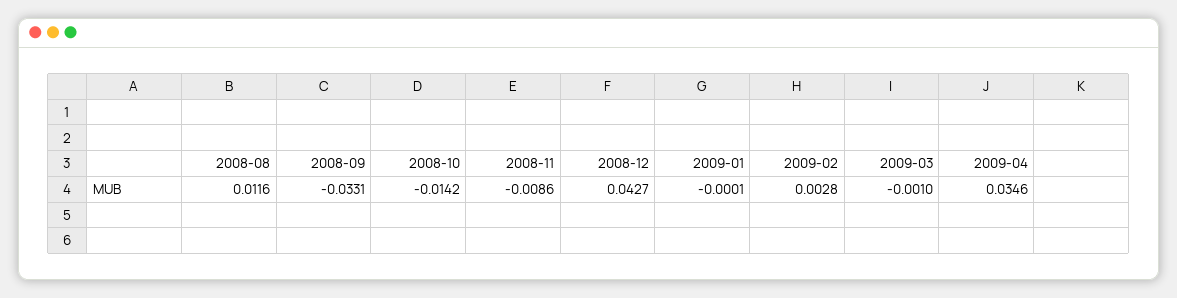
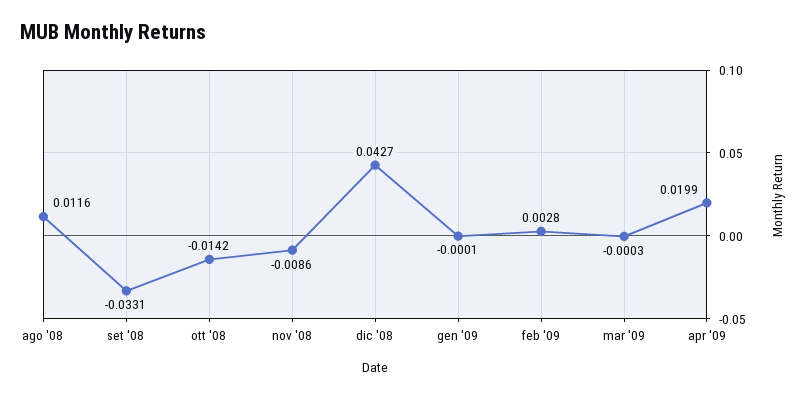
  {
    "2008-08": 0.0116,
    "2008-09": -0.0331,
    "2008-10": -0.0142,
    "2008-11": -0.0086,
    "2008-12": 0.0427,
    "2009-01": -0.0001,
    "2009-02": 0.0028,
-   "2009-03": -0.001,
+   "2009-03": -0.0003,
-   "2009-04": 0.0346
+   "2009-04": 0.0199
  }

